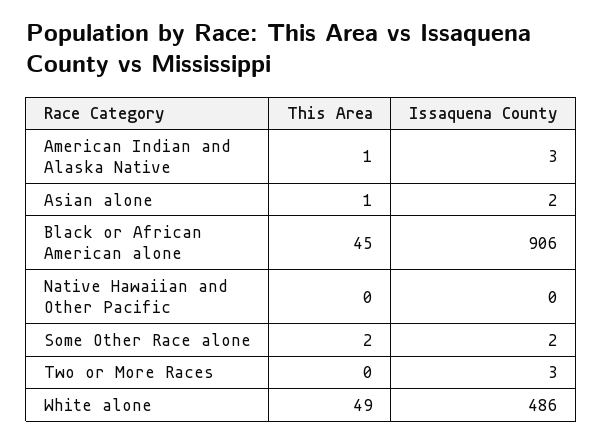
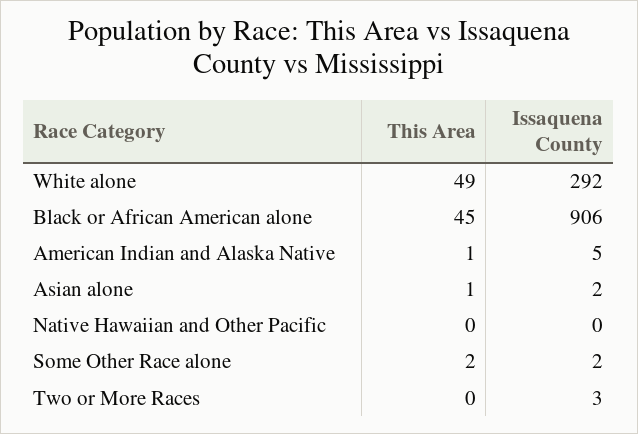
  {
    "This Area": {
      "American Indian and Alaska Native": 1,
      "Asian alone": 1,
      "Black or African American alone": 45,
      "Native Hawaiian and Other Pacific": 0,
      "Some Other Race alone": 2,
      "Two or More Races": 0,
      "White alone": 49
    },
    "Issaquena County": {
-     "American Indian and Alaska Native": 3,
+     "American Indian and Alaska Native": 5,
      "Asian alone": 2,
      "Black or African American alone": 906,
      "Native Hawaiian and Other Pacific": 0,
      "Some Other Race alone": 2,
      "Two or More Races": 3,
-     "White alone": 486
+     "White alone": 292
    }
  }

